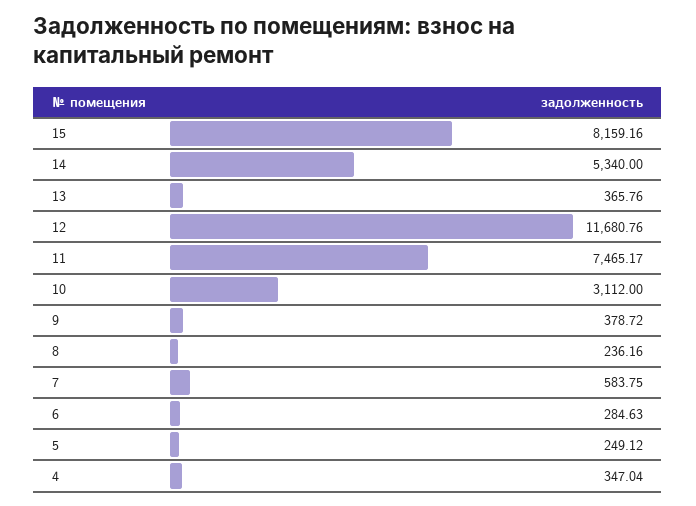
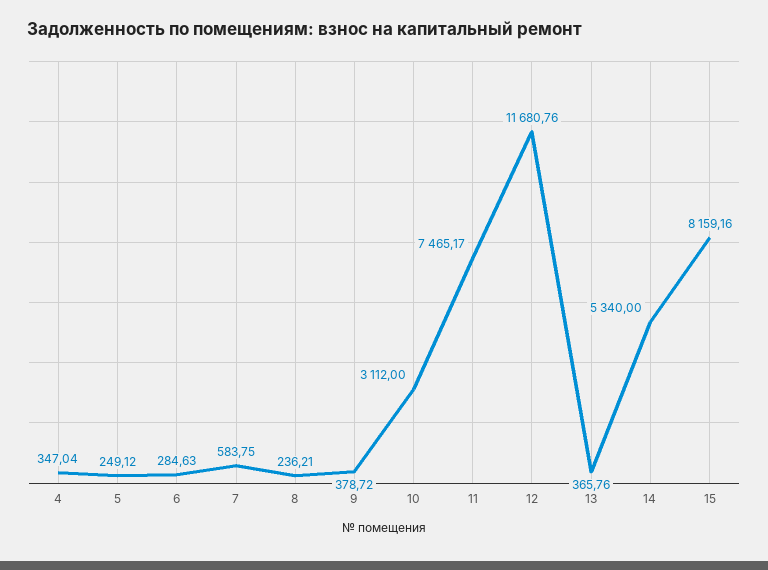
  {
    "15": 8159.16,
    "14": 5340,
    "13": 365.76,
    "12": 11680.76,
    "11": 7465.17,
    "10": 3112,
    "9": 378.72,
-   "8": 236.16,
+   "8": 236.21,
    "7": 583.75,
    "6": 284.63,
    "5": 249.12,
    "4": 347.04
  }

